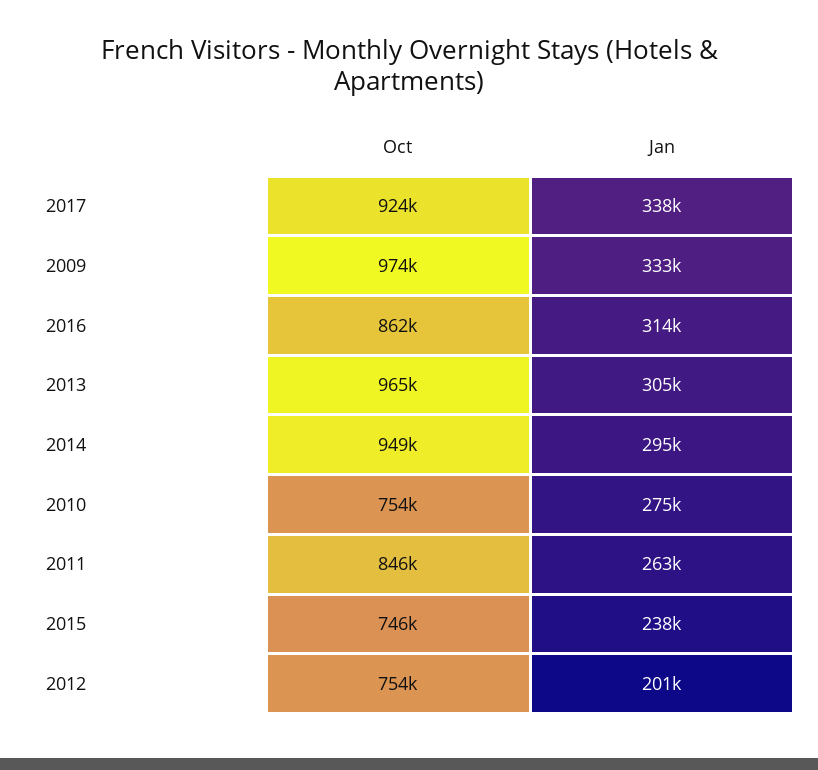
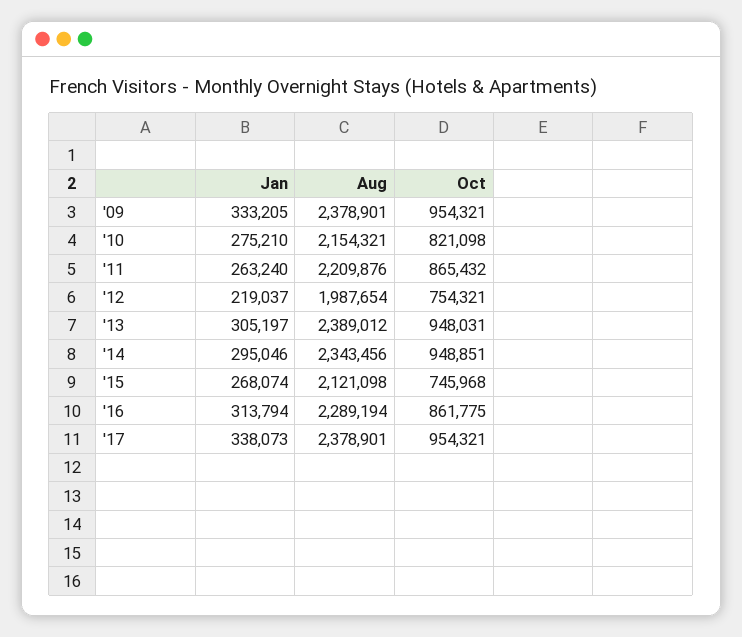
  {
    "Oct": {
-     "2017": 924000,
+     "2017": 954321,
-     "2009": 974000,
+     "2009": 954321,
      "2016": 861775,
-     "2013": 965000,
+     "2013": 948031,
      "2014": 948851,
-     "2010": 754000,
+     "2010": 821098,
-     "2011": 846000,
+     "2011": 865432,
      "2015": 745968,
      "2012": 754321
    },
    "Jan": {
      "2017": 338073,
      "2009": 333205,
      "2016": 313794,
      "2013": 305197,
      "2014": 295046,
      "2010": 275210,
      "2011": 263240,
-     "2015": 238000,
+     "2015": 268074,
-     "2012": 201000
+     "2012": 219037
-   }
+   },
+   "Aug": {
+     "2009": 2378901,
+     "2010": 2154321,
+     "2011": 2209876,
+     "2012": 1987654,
+     "2013": 2389012,
+     "2014": 2343456,
+     "2015": 2121098,
+     "2016": 2289194,
+     "2017": 2378901
+   }
  }

